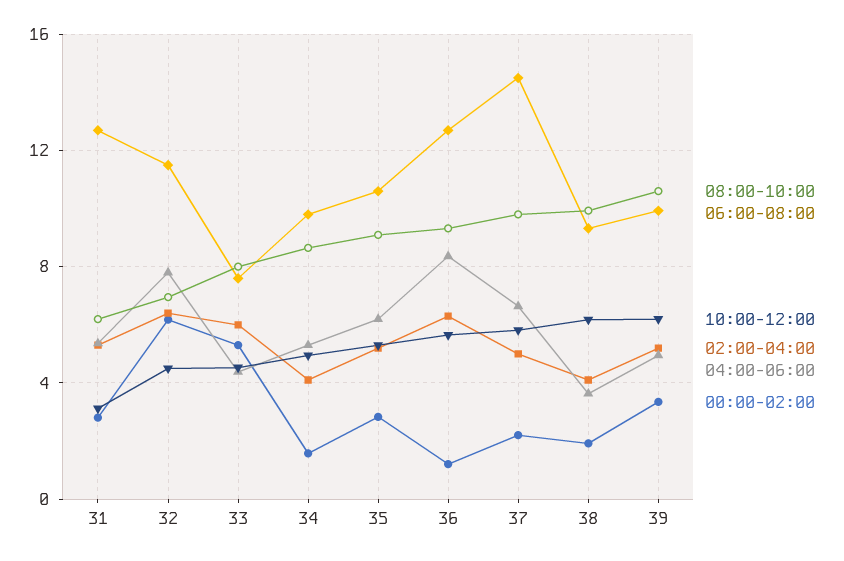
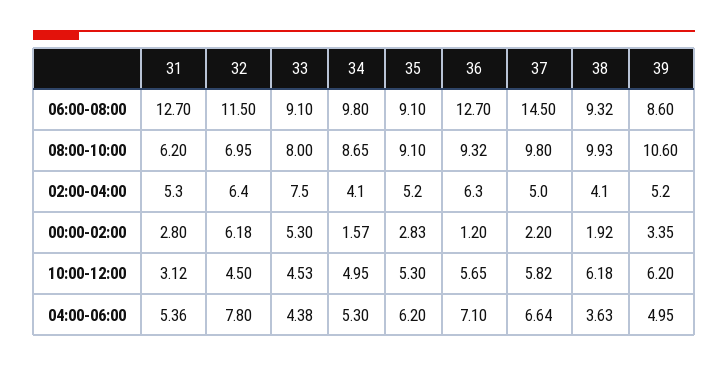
  {
    "08:00-10:00": {
      "31": 6.2,
      "32": 6.95,
      "33": 8,
      "34": 8.65,
      "35": 9.1,
      "36": 9.32,
      "37": 9.8,
      "38": 9.93,
      "39": 10.6
    },
    "06:00-08:00": {
      "31": 12.7,
      "32": 11.5,
-     "33": 7.5,
+     "33": 9.1,
      "34": 9.8,
-     "35": 10.5,
+     "35": 9.1,
      "36": 12.7,
      "37": 14.5,
      "38": 9.32,
-     "39": 10
+     "39": 8.6
    },
    "10:00-12:00": {
      "31": 3.12,
      "32": 4.5,
      "33": 4.53,
      "34": 4.95,
      "35": 5.3,
      "36": 5.65,
      "37": 5.82,
      "38": 6.18,
      "39": 6.2
    },
    "02:00-04:00": {
      "31": 5.3,
      "32": 6.4,
-     "33": 6,
+     "33": 7.5,
      "34": 4.1,
      "35": 5.2,
      "36": 6.3,
      "37": 5,
      "38": 4.1,
      "39": 5.2
    },
    "04:00-06:00": {
      "31": 5.36,
      "32": 7.8,
      "33": 4.38,
      "34": 5.3,
      "35": 6.2,
-     "36": 8.5,
+     "36": 7.1,
      "37": 6.64,
      "38": 3.63,
      "39": 4.95
    },
    "00:00-02:00": {
      "31": 2.8,
      "32": 6.18,
      "33": 5.3,
      "34": 1.57,
      "35": 2.83,
      "36": 1.2,
      "37": 2.2,
      "38": 1.92,
      "39": 3.35
    }
  }

